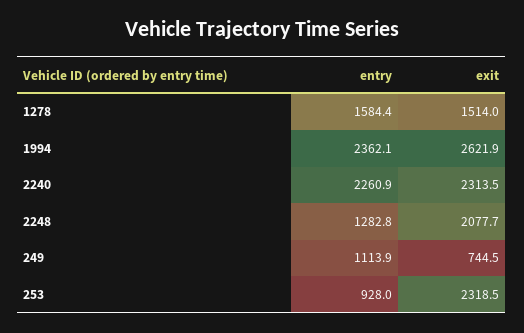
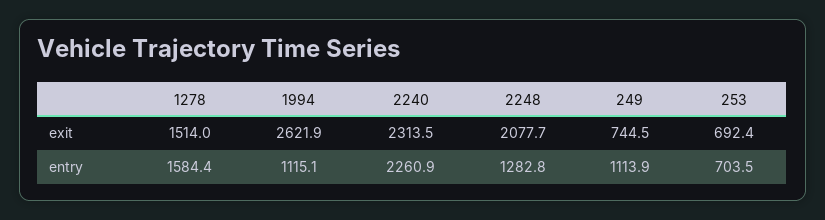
  {
    "entry": {
      "1278": 1584.4,
-     "1994": 2362.1,
+     "1994": 1115.1,
      "2240": 2260.9,
      "2248": 1282.8,
      "249": 1113.9,
-     "253": 928
+     "253": 703.5
    },
    "exit": {
      "1278": 1514,
      "1994": 2621.9,
      "2240": 2313.5,
      "2248": 2077.7,
      "249": 744.5,
-     "253": 2318.5
+     "253": 692.4
    }
  }

